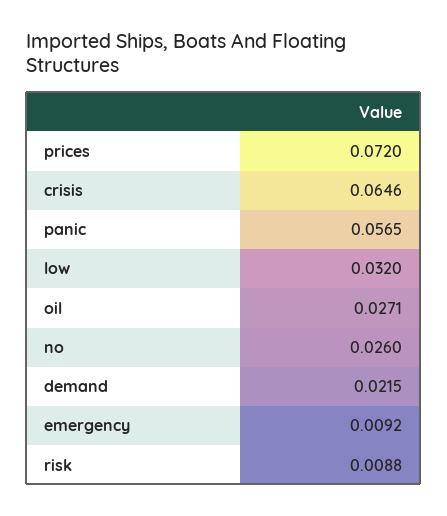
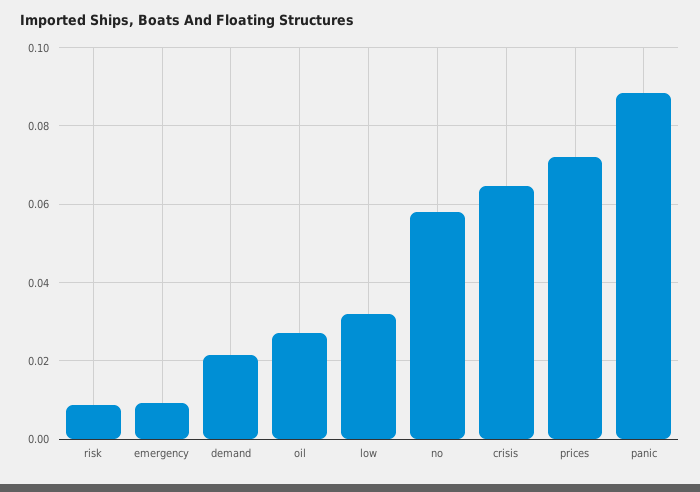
  {
    "prices": 0.072,
    "crisis": 0.0646,
-   "panic": 0.0565,
+   "panic": 0.088,
    "low": 0.032,
    "oil": 0.0271,
-   "no": 0.026,
+   "no": 0.058,
    "demand": 0.0215,
    "emergency": 0.0092,
    "risk": 0.0088
  }

